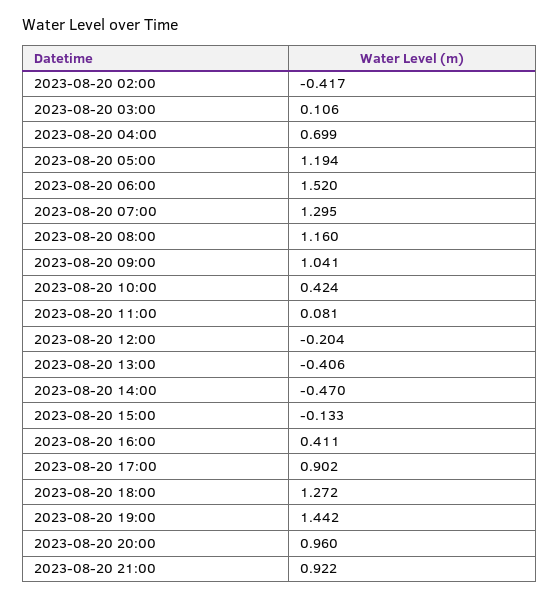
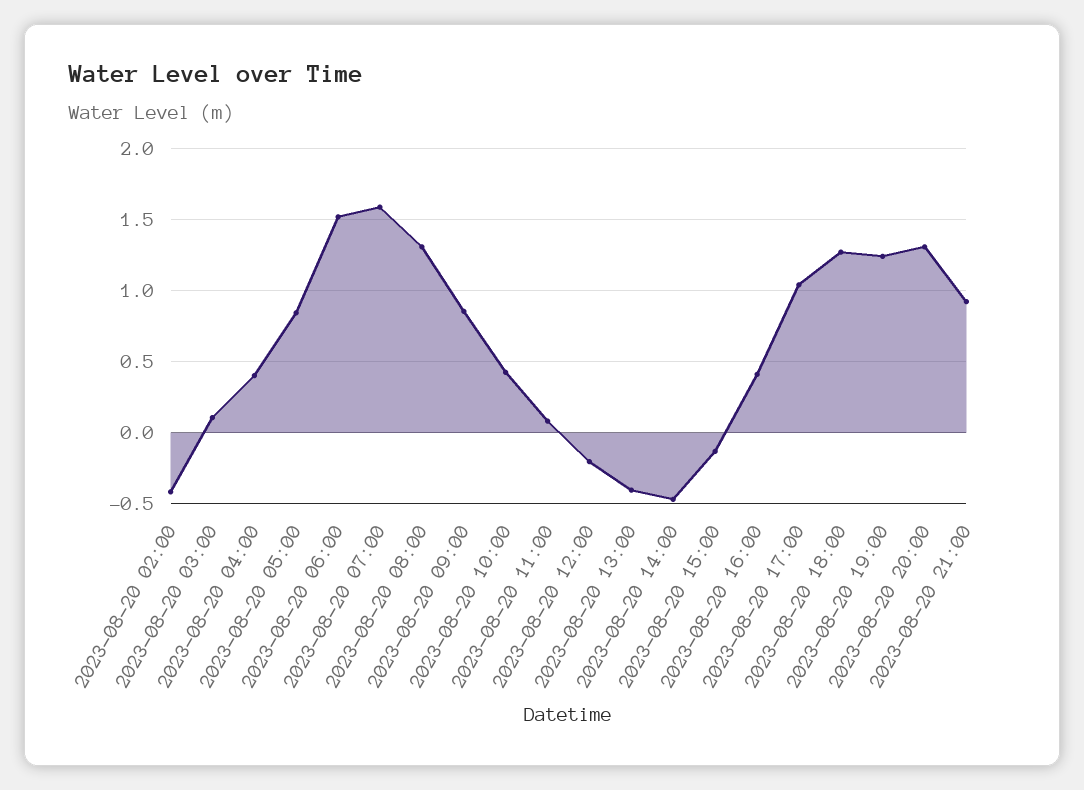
  {
    "2023-08-20 02:00": -0.417,
    "2023-08-20 03:00": 0.106,
-   "2023-08-20 04:00": 0.699,
+   "2023-08-20 04:00": 0.4,
-   "2023-08-20 05:00": 1.194,
+   "2023-08-20 05:00": 0.85,
    "2023-08-20 06:00": 1.52,
-   "2023-08-20 07:00": 1.295,
+   "2023-08-20 07:00": 1.6,
-   "2023-08-20 08:00": 1.16,
+   "2023-08-20 08:00": 1.3,
-   "2023-08-20 09:00": 1.041,
+   "2023-08-20 09:00": 0.85,
    "2023-08-20 10:00": 0.424,
    "2023-08-20 11:00": 0.081,
    "2023-08-20 12:00": -0.204,
    "2023-08-20 13:00": -0.406,
    "2023-08-20 14:00": -0.47,
    "2023-08-20 15:00": -0.133,
    "2023-08-20 16:00": 0.411,
-   "2023-08-20 17:00": 0.902,
+   "2023-08-20 17:00": 1.05,
    "2023-08-20 18:00": 1.272,
-   "2023-08-20 19:00": 1.442,
+   "2023-08-20 19:00": 1.25,
-   "2023-08-20 20:00": 0.96,
+   "2023-08-20 20:00": 1.3,
    "2023-08-20 21:00": 0.922
  }

